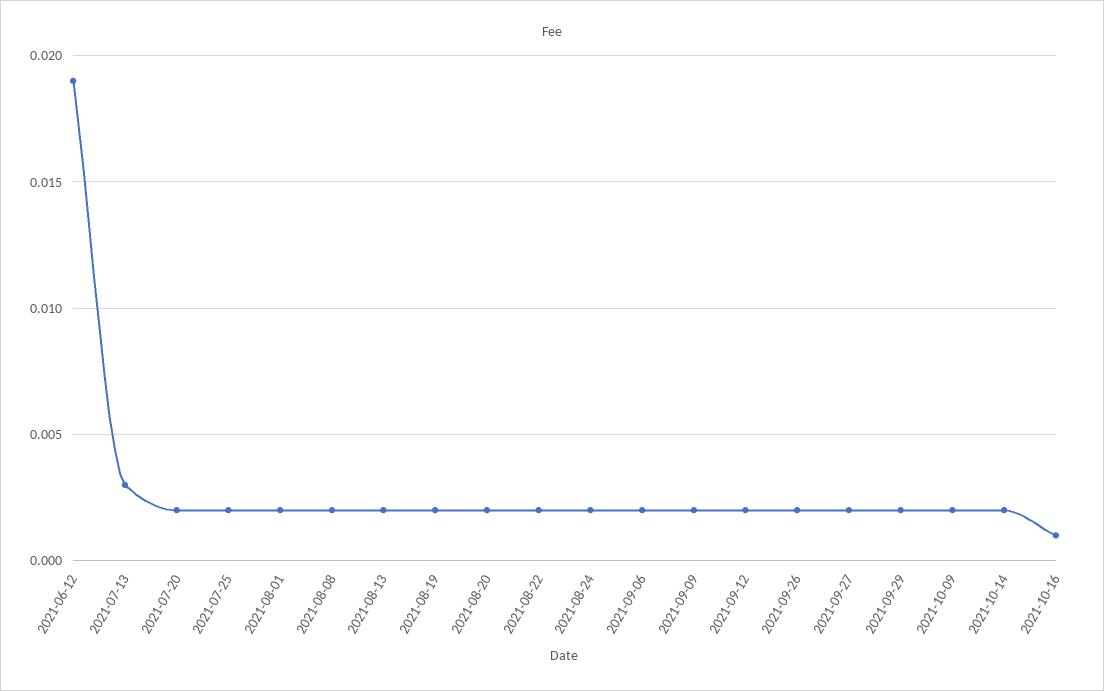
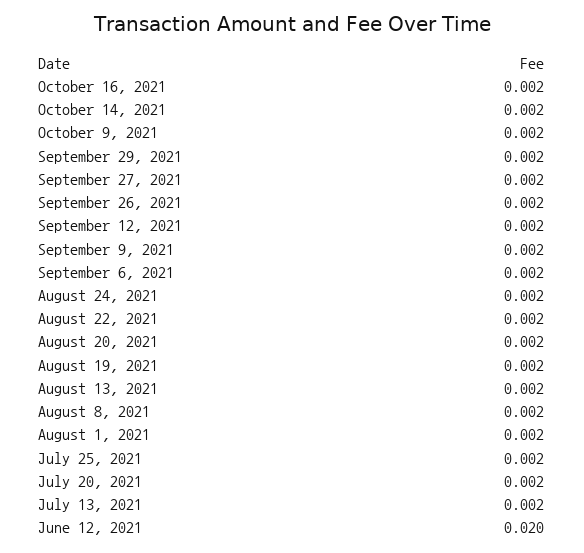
  {
-   "2021-06-12": 0.019,
+   "2021-06-12": 0.02,
-   "2021-07-13": 0.003,
+   "2021-07-13": 0.002,
    "2021-07-20": 0.002,
    "2021-07-25": 0.002,
    "2021-08-01": 0.002,
    "2021-08-08": 0.002,
    "2021-08-13": 0.002,
    "2021-08-19": 0.002,
    "2021-08-20": 0.002,
    "2021-08-22": 0.002,
    "2021-08-24": 0.002,
    "2021-09-06": 0.002,
    "2021-09-09": 0.002,
    "2021-09-12": 0.002,
    "2021-09-26": 0.002,
    "2021-09-27": 0.002,
    "2021-09-29": 0.002,
    "2021-10-09": 0.002,
    "2021-10-14": 0.002,
-   "2021-10-16": 0.001
+   "2021-10-16": 0.002
  }

